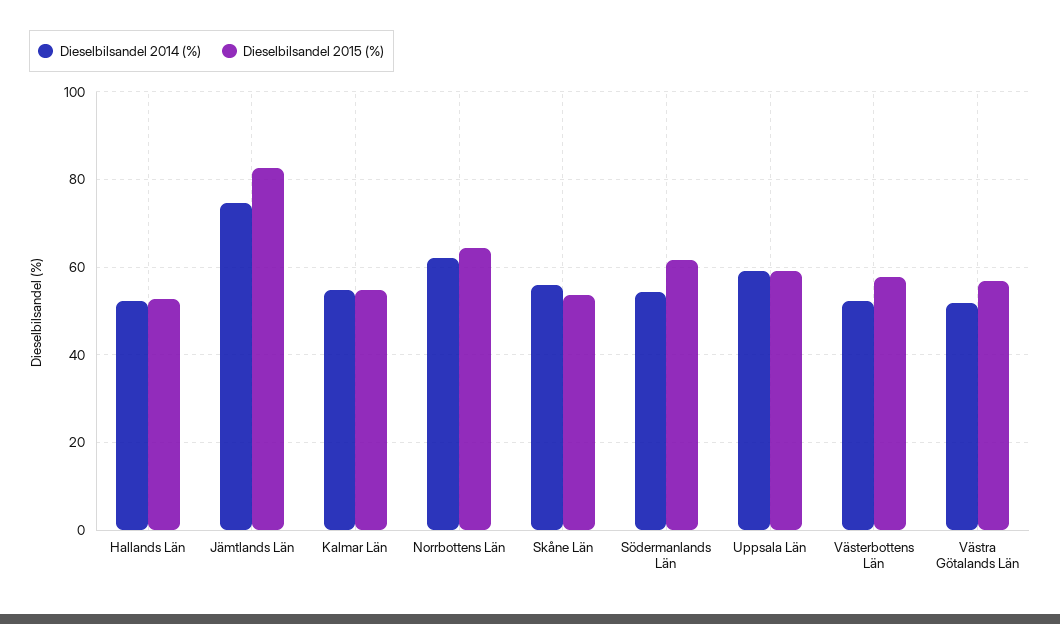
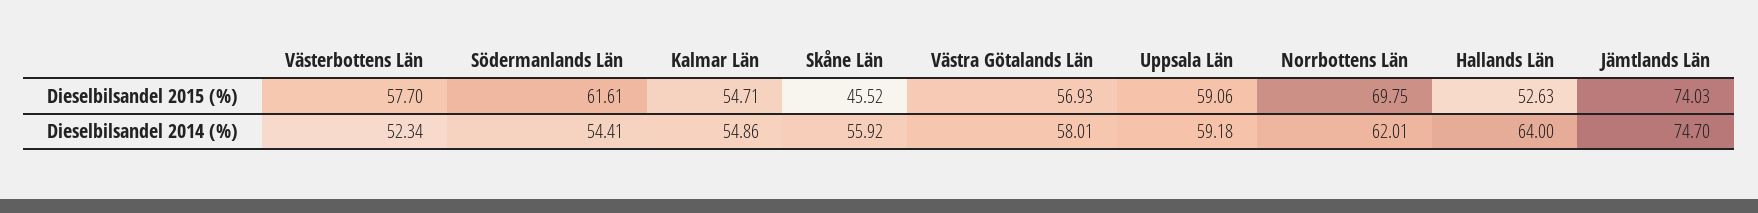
  {
    "Dieselbilsandel 2014 (%)": {
-     "Hallands Län": 52,
+     "Hallands Län": 64,
      "Jämtlands Län": 74.7,
      "Kalmar Län": 54.86,
      "Norrbottens Län": 62.01,
      "Skåne Län": 55.92,
      "Södermanlands Län": 54.41,
      "Uppsala Län": 59.18,
      "Västerbottens Län": 52.34,
-     "Västra Götalands Län": 52
+     "Västra Götalands Län": 58.01
    },
    "Dieselbilsandel 2015 (%)": {
      "Hallands Län": 52.63,
-     "Jämtlands Län": 82,
+     "Jämtlands Län": 74.03,
      "Kalmar Län": 54.71,
-     "Norrbottens Län": 64,
+     "Norrbottens Län": 69.75,
-     "Skåne Län": 54,
+     "Skåne Län": 45.52,
      "Södermanlands Län": 61.61,
      "Uppsala Län": 59.06,
      "Västerbottens Län": 57.7,
      "Västra Götalands Län": 56.93
    }
  }

